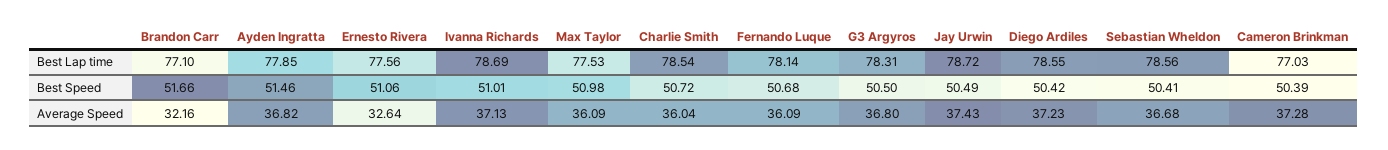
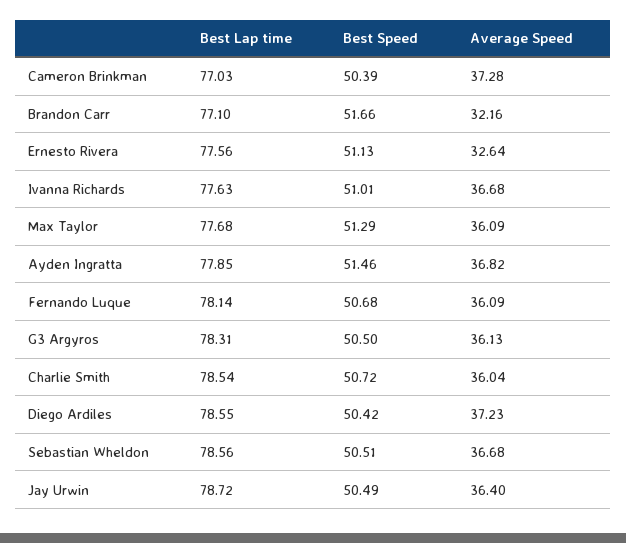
  {
    "Brandon Carr": {
      "Best Lap time": 77.1,
      "Best Speed": 51.66,
      "Average Speed": 32.16
    },
    "Ayden Ingratta": {
      "Best Lap time": 77.85,
      "Best Speed": 51.46,
      "Average Speed": 36.82
    },
    "Ernesto Rivera": {
      "Best Lap time": 77.56,
-     "Best Speed": 51.06,
+     "Best Speed": 51.13,
      "Average Speed": 32.64
    },
    "Ivanna Richards": {
-     "Best Lap time": 78.69,
+     "Best Lap time": 77.63,
      "Best Speed": 51.01,
-     "Average Speed": 37.13
+     "Average Speed": 36.68
    },
    "Max Taylor": {
-     "Best Lap time": 77.53,
+     "Best Lap time": 77.68,
-     "Best Speed": 50.98,
+     "Best Speed": 51.29,
      "Average Speed": 36.09
    },
    "Charlie Smith": {
      "Best Lap time": 78.54,
      "Best Speed": 50.72,
      "Average Speed": 36.04
    },
    "Fernando Luque": {
      "Best Lap time": 78.14,
      "Best Speed": 50.68,
      "Average Speed": 36.09
    },
    "G3 Argyros": {
      "Best Lap time": 78.31,
      "Best Speed": 50.5,
-     "Average Speed": 36.8
+     "Average Speed": 36.13
    },
    "Jay Urwin": {
      "Best Lap time": 78.72,
      "Best Speed": 50.49,
-     "Average Speed": 37.43
+     "Average Speed": 36.4
    },
    "Diego Ardiles": {
      "Best Lap time": 78.55,
      "Best Speed": 50.42,
      "Average Speed": 37.23
    },
    "Sebastian Wheldon": {
      "Best Lap time": 78.56,
-     "Best Speed": 50.41,
+     "Best Speed": 50.51,
      "Average Speed": 36.68
    },
    "Cameron Brinkman": {
      "Best Lap time": 77.03,
      "Best Speed": 50.39,
      "Average Speed": 37.28
    }
  }

